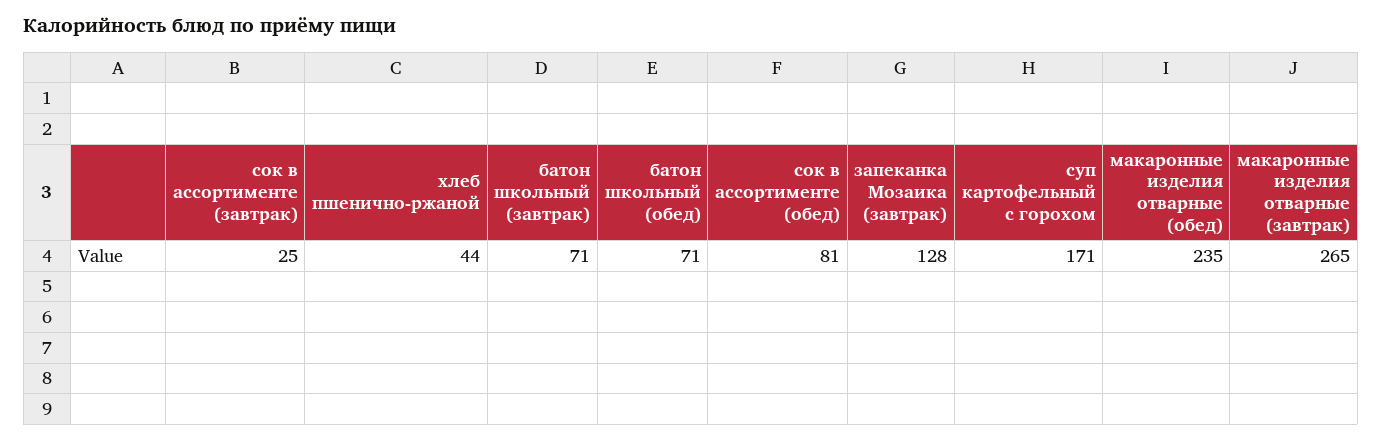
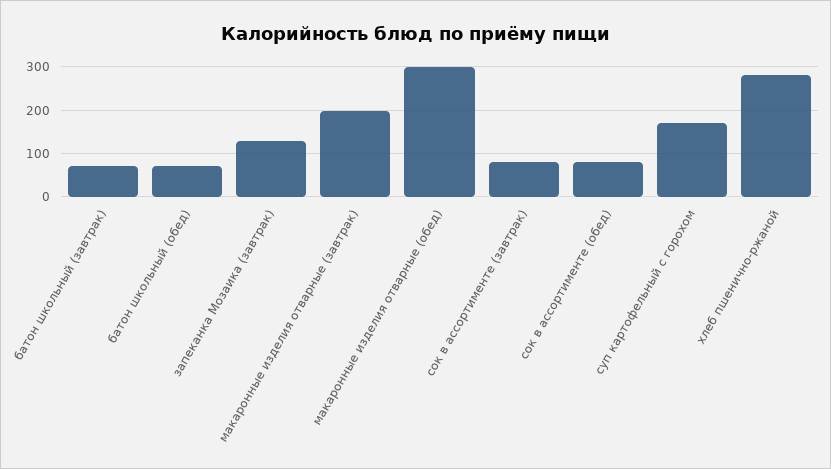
  {
-   "сок в ассортименте (завтрак)": 25,
+   "сок в ассортименте (завтрак)": 80,
-   "хлеб пшенично-ржаной": 44,
+   "хлеб пшенично-ржаной": 280,
    "батон школьный (завтрак)": 71,
    "батон школьный (обед)": 71,
    "сок в ассортименте (обед)": 81,
    "запеканка Мозаика (завтрак)": 128,
    "суп картофельный с горохом": 171,
-   "макаронные изделия отварные (обед)": 235,
+   "макаронные изделия отварные (обед)": 300,
-   "макаронные изделия отварные (завтрак)": 265
+   "макаронные изделия отварные (завтрак)": 200
  }

